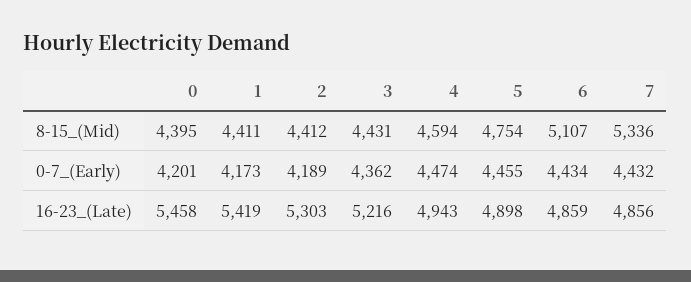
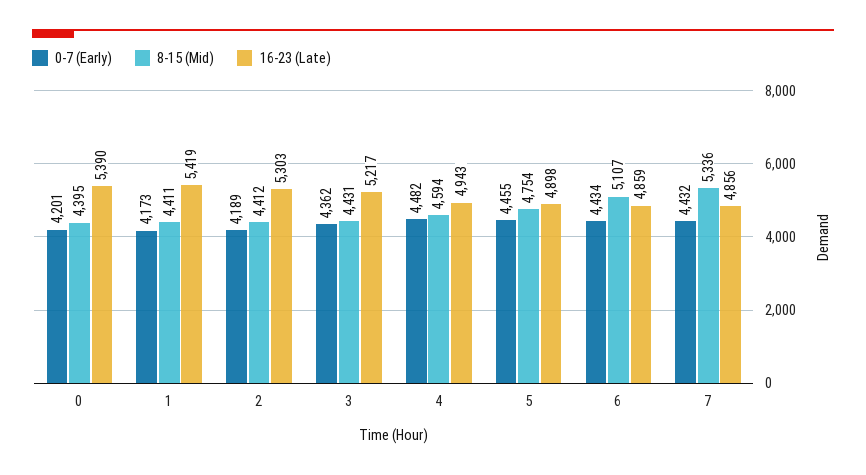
  {
    "8-15_(Mid)": {
      "0": 4395,
      "1": 4411,
      "2": 4412,
      "3": 4431,
      "4": 4594,
      "5": 4754,
      "6": 5107,
      "7": 5336
    },
    "0-7_(Early)": {
      "0": 4201,
      "1": 4173,
      "2": 4189,
      "3": 4362,
-     "4": 4474,
+     "4": 4482,
      "5": 4455,
      "6": 4434,
      "7": 4432
    },
    "16-23_(Late)": {
-     "0": 5458,
+     "0": 5390,
      "1": 5419,
      "2": 5303,
-     "3": 5216,
+     "3": 5217,
      "4": 4943,
      "5": 4898,
      "6": 4859,
      "7": 4856
    }
  }

